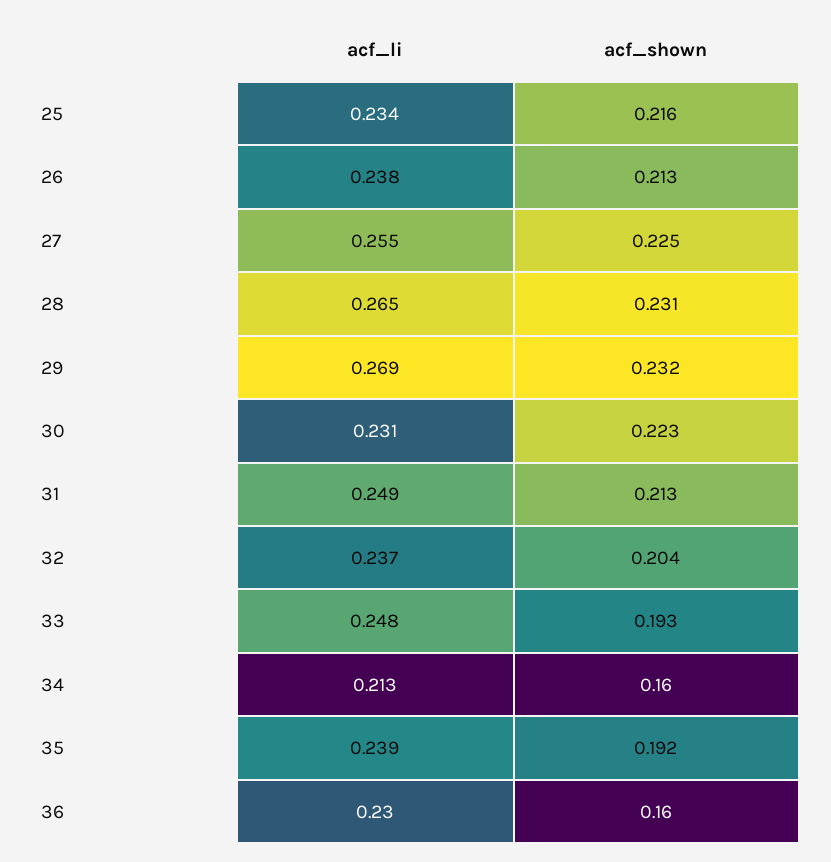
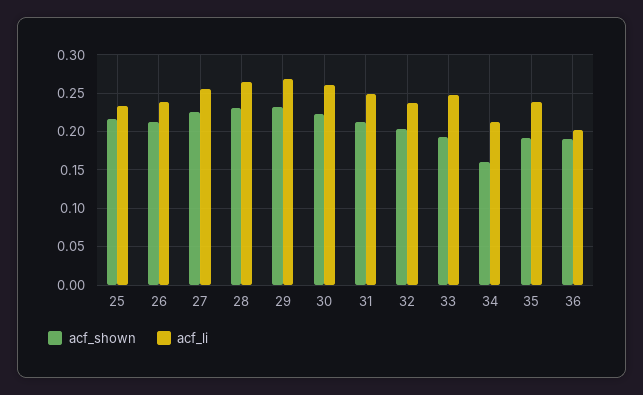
  {
    "acf_li": {
      "25": 0.234,
      "26": 0.238,
      "27": 0.255,
      "28": 0.265,
      "29": 0.269,
-     "30": 0.231,
+     "30": 0.26,
      "31": 0.249,
      "32": 0.237,
      "33": 0.248,
      "34": 0.213,
      "35": 0.239,
-     "36": 0.23
+     "36": 0.2
    },
    "acf_shown": {
      "25": 0.216,
      "26": 0.213,
      "27": 0.225,
      "28": 0.231,
      "29": 0.232,
      "30": 0.223,
      "31": 0.213,
      "32": 0.204,
      "33": 0.193,
      "34": 0.16,
      "35": 0.192,
-     "36": 0.16
+     "36": 0.19
    }
  }

